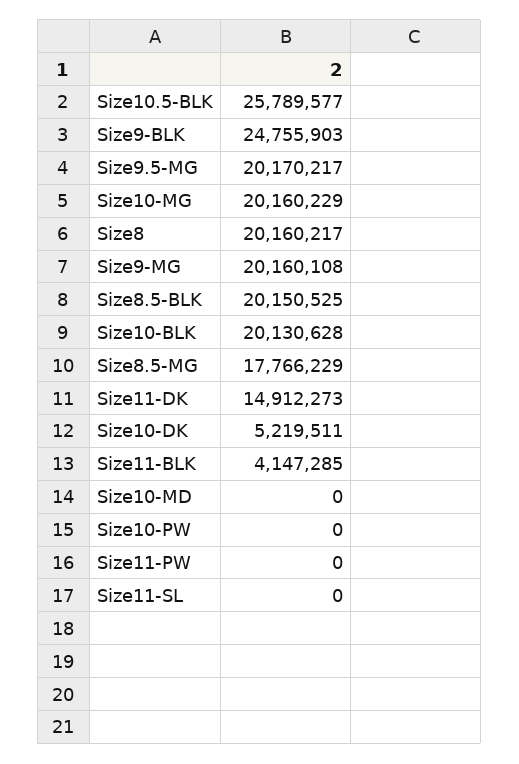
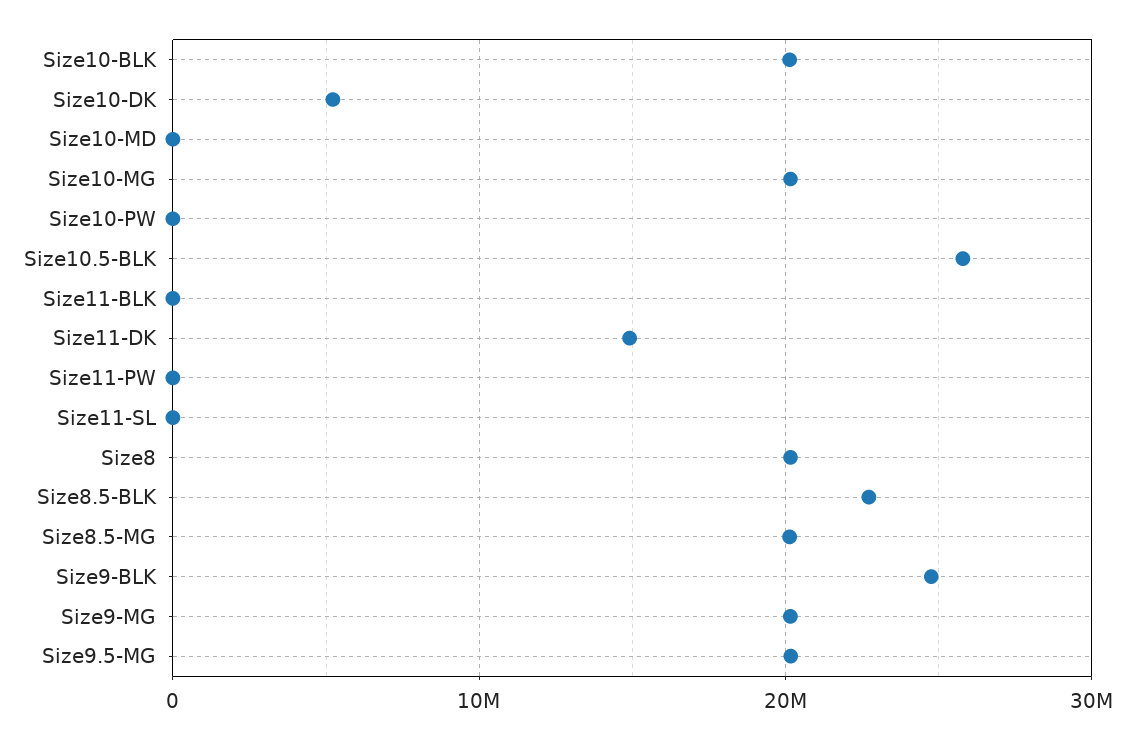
  {
    "Size10.5-BLK": 25789577,
    "Size9-BLK": 24755903,
    "Size9.5-MG": 20170217,
    "Size10-MG": 20160229,
    "Size8": 20160217,
    "Size9-MG": 20160108,
-   "Size8.5-BLK": 20150525,
+   "Size8.5-BLK": 23000000,
    "Size10-BLK": 20130628,
-   "Size8.5-MG": 17766229,
+   "Size8.5-MG": 20000000,
    "Size11-DK": 14912273,
    "Size10-DK": 5219511,
-   "Size11-BLK": 4147285,
+   "Size11-BLK": 0,
    "Size10-MD": 0,
    "Size10-PW": 0,
    "Size11-PW": 0,
    "Size11-SL": 0
  }

